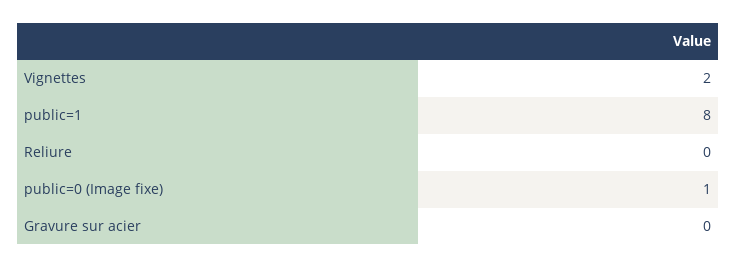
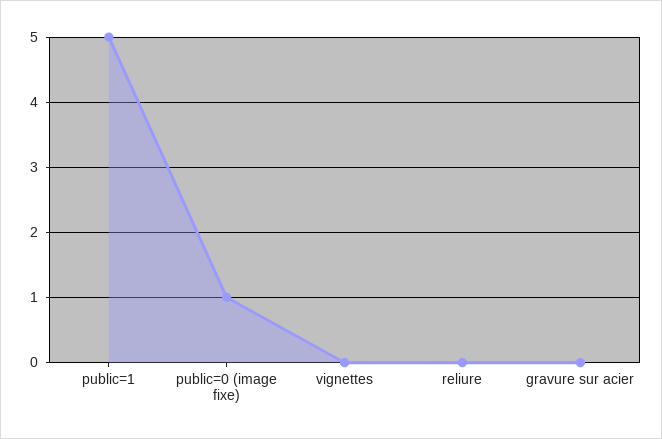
  {
-   "Vignettes": 2,
+   "Vignettes": 0,
-   "public=1": 8,
+   "public=1": 5,
    "Reliure": 0,
    "public=0 (Image fixe)": 1,
    "Gravure sur acier": 0
  }

